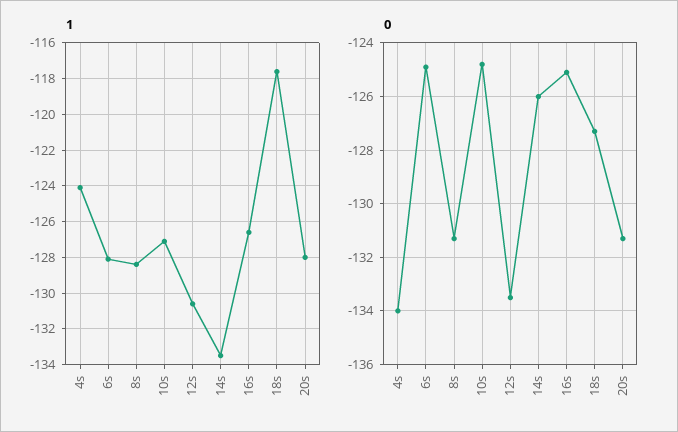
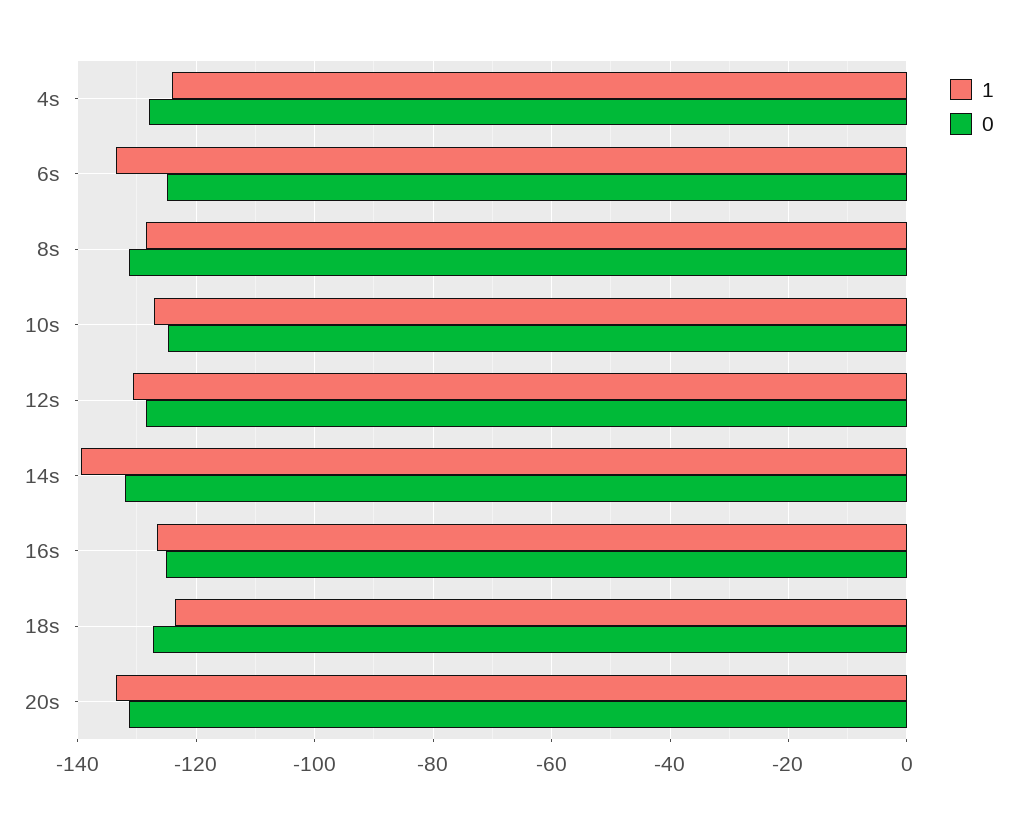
  {
    "1": {
      "4s": -124,
-     "6s": -128,
+     "6s": -134,
      "8s": -128.5,
      "10s": -127,
      "12s": -130.5,
-     "14s": -133.5,
+     "14s": -140,
      "16s": -126.5,
-     "18s": -117.5,
+     "18s": -124,
-     "20s": -128
+     "20s": -134
    },
    "0": {
-     "4s": -134,
+     "4s": -128,
      "6s": -125,
      "8s": -131.5,
      "10s": -125,
-     "12s": -133.5,
+     "12s": -128,
-     "14s": -126,
+     "14s": -132,
      "16s": -125,
      "18s": -127.5,
      "20s": -131.5
    }
  }

